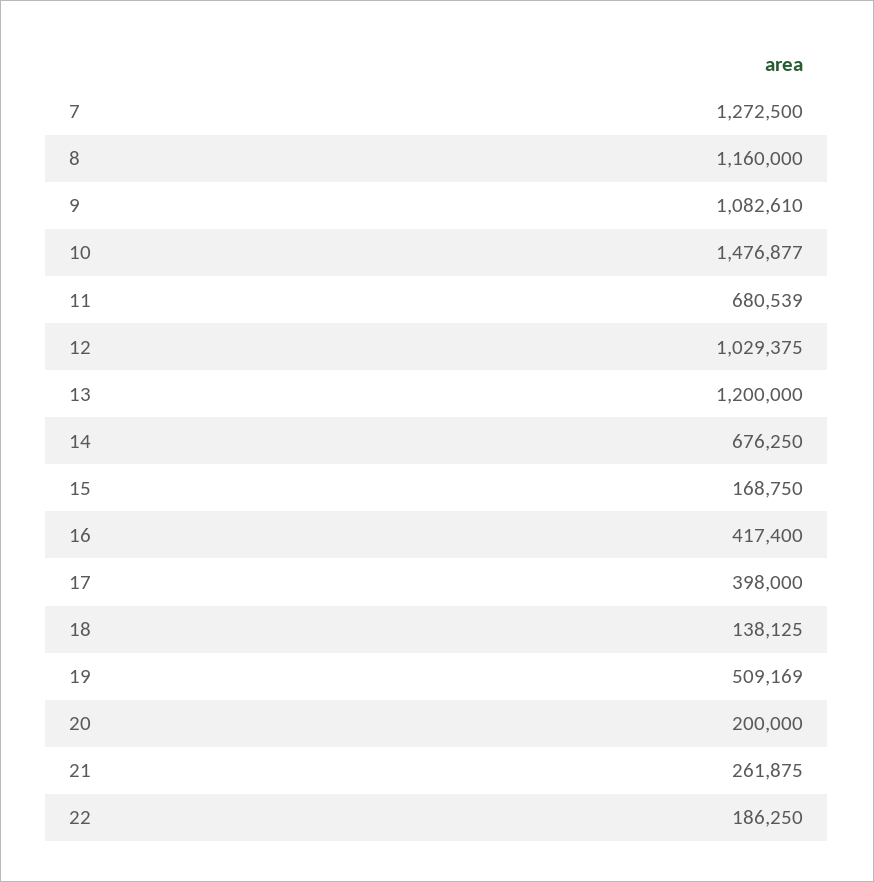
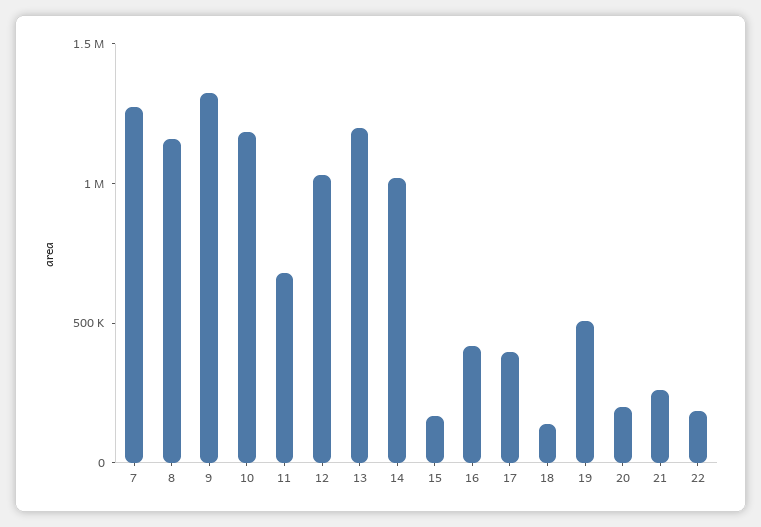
  {
    "7": 1272500,
    "8": 1160000,
-   "9": 1082610,
+   "9": 1300000,
-   "10": 1476877,
+   "10": 1200000,
    "11": 680539,
    "12": 1029375,
    "13": 1200000,
-   "14": 676250,
+   "14": 1000000,
    "15": 168750,
    "16": 417400,
    "17": 398000,
    "18": 138125,
    "19": 509169,
    "20": 200000,
    "21": 261875,
    "22": 186250
  }

